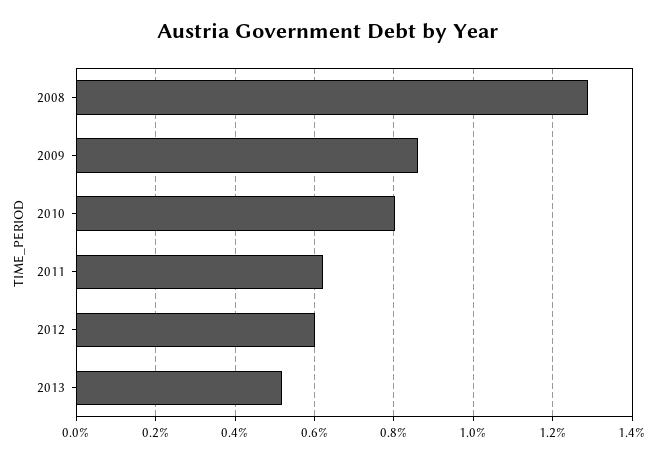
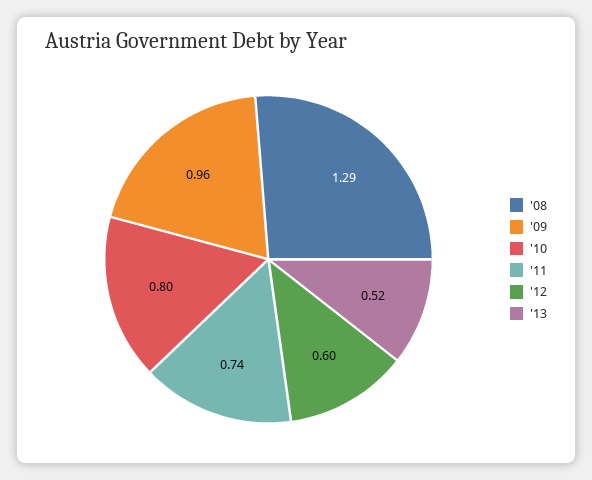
  {
    "2008": 1.29,
-   "2009": 0.86,
+   "2009": 0.96,
    "2010": 0.8,
-   "2011": 0.62,
+   "2011": 0.74,
    "2012": 0.6,
    "2013": 0.52
  }

